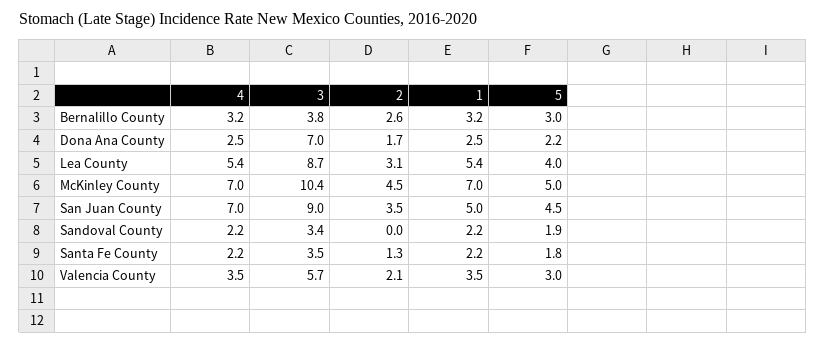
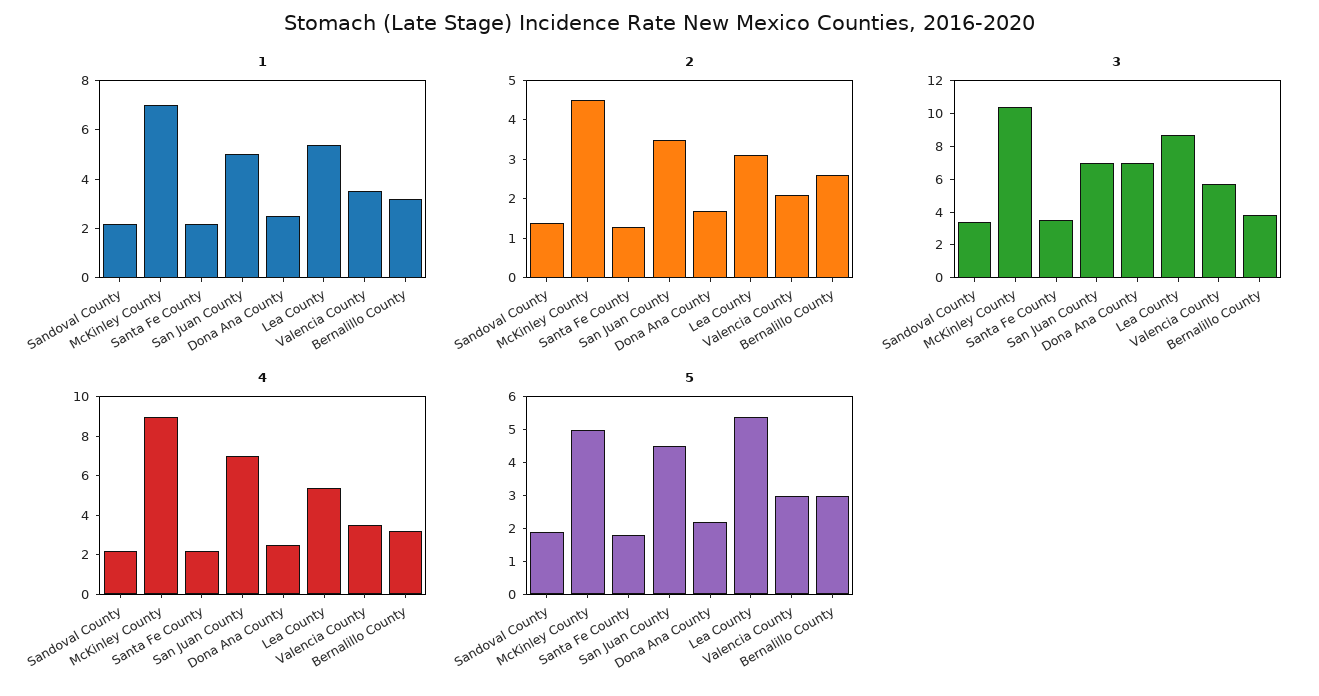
  {
    "4": {
      "Bernalillo County": 3.2,
      "Dona Ana County": 2.5,
      "Lea County": 5.4,
-     "McKinley County": 7,
+     "McKinley County": 9,
      "San Juan County": 7,
      "Sandoval County": 2.2,
      "Santa Fe County": 2.2,
      "Valencia County": 3.5
    },
    "3": {
      "Bernalillo County": 3.8,
      "Dona Ana County": 7,
      "Lea County": 8.7,
      "McKinley County": 10.4,
-     "San Juan County": 9,
+     "San Juan County": 7,
      "Sandoval County": 3.4,
      "Santa Fe County": 3.5,
      "Valencia County": 5.7
    },
    "2": {
      "Bernalillo County": 2.6,
      "Dona Ana County": 1.7,
      "Lea County": 3.1,
      "McKinley County": 4.5,
      "San Juan County": 3.5,
-     "Sandoval County": 0,
+     "Sandoval County": 1.5,
      "Santa Fe County": 1.3,
      "Valencia County": 2.1
    },
    "1": {
      "Bernalillo County": 3.2,
      "Dona Ana County": 2.5,
      "Lea County": 5.4,
      "McKinley County": 7,
      "San Juan County": 5,
      "Sandoval County": 2.2,
      "Santa Fe County": 2.2,
      "Valencia County": 3.5
    },
    "5": {
      "Bernalillo County": 3,
      "Dona Ana County": 2.2,
-     "Lea County": 4,
+     "Lea County": 5.5,
      "McKinley County": 5,
      "San Juan County": 4.5,
      "Sandoval County": 1.9,
      "Santa Fe County": 1.8,
      "Valencia County": 3
    }
  }

